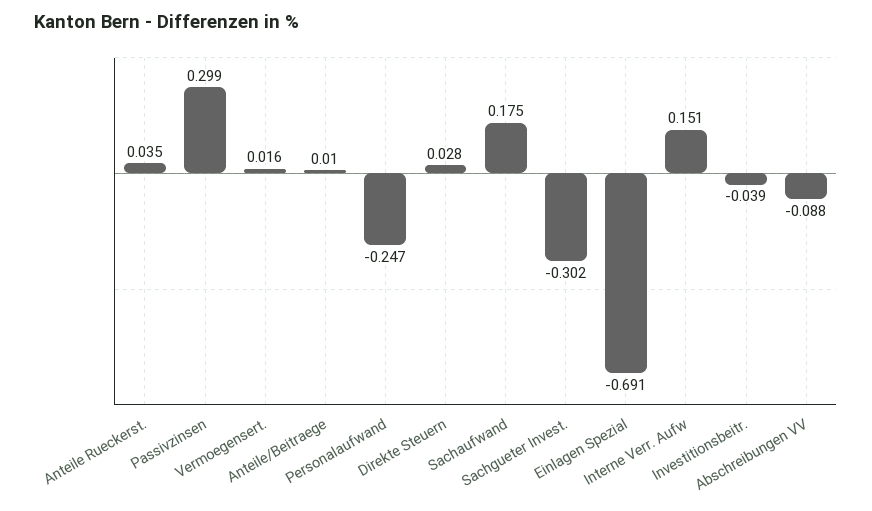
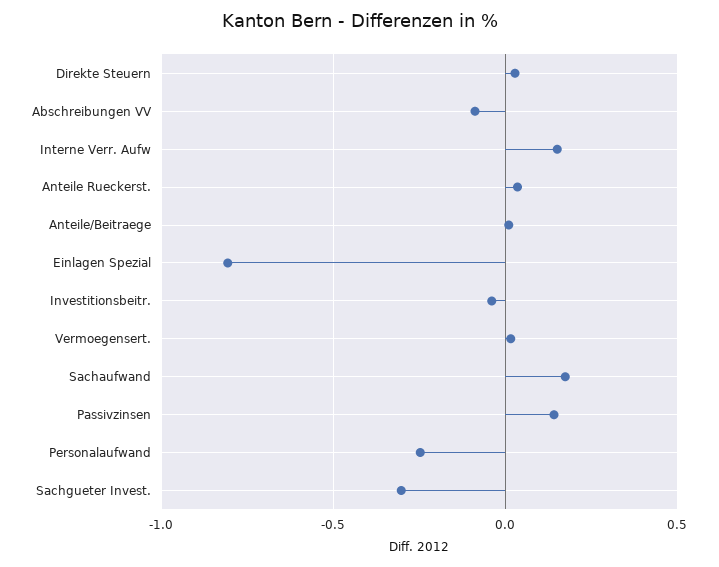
  {
    "Anteile Rueckerst.": 0.035,
-   "Passivzinsen": 0.299,
+   "Passivzinsen": 0.15,
    "Vermoegensert.": 0.016,
    "Anteile/Beitraege": 0.01,
    "Personalaufwand": -0.247,
    "Direkte Steuern": 0.028,
    "Sachaufwand": 0.175,
    "Sachgueter Invest.": -0.302,
-   "Einlagen Spezial": -0.691,
+   "Einlagen Spezial": -0.8,
    "Interne Verr. Aufw": 0.151,
    "Investitionsbeitr.": -0.039,
    "Abschreibungen VV": -0.088
  }

